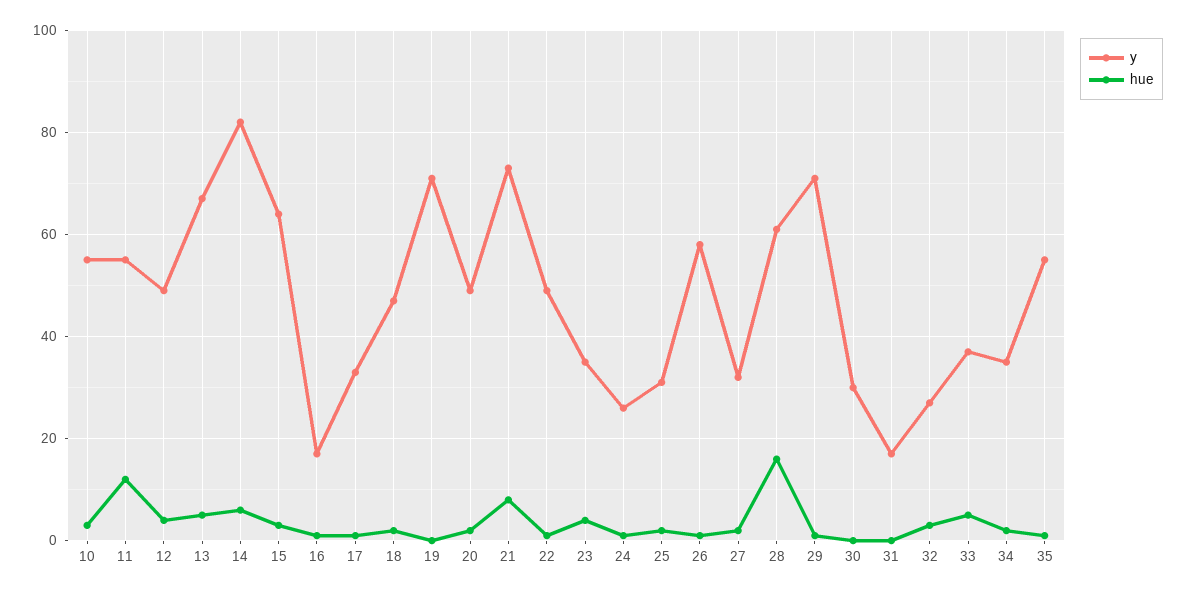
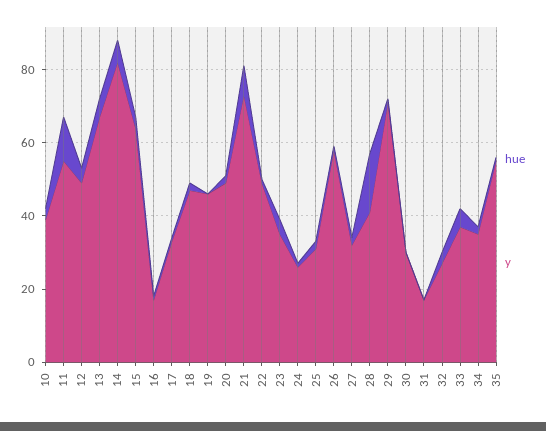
  {
    "y": {
-     "10": 55,
+     "10": 40,
      "11": 55,
      "12": 50,
      "13": 65,
      "14": 80,
      "15": 65,
      "16": 15,
      "17": 35,
      "18": 45,
-     "19": 70,
+     "19": 45,
      "20": 50,
      "21": 75,
      "22": 50,
      "23": 35,
      "24": 25,
      "25": 30,
      "26": 60,
      "27": 30,
-     "28": 60,
+     "28": 40,
      "29": 70,
      "30": 30,
      "31": 15,
      "32": 25,
      "33": 35,
      "34": 35,
      "35": 55
    },
    "hue": {
      "10": 5,
      "11": 10,
      "12": 5,
      "13": 5,
      "14": 5,
      "15": 5,
      "16": 0,
      "17": 0,
      "18": 0,
      "19": 0,
      "20": 0,
      "21": 10,
      "22": 0,
      "23": 5,
      "24": 0,
      "25": 0,
      "26": 0,
      "27": 0,
      "28": 15,
      "29": 0,
      "30": 0,
      "31": 0,
      "32": 5,
      "33": 5,
      "34": 0,
      "35": 0
    }
  }

